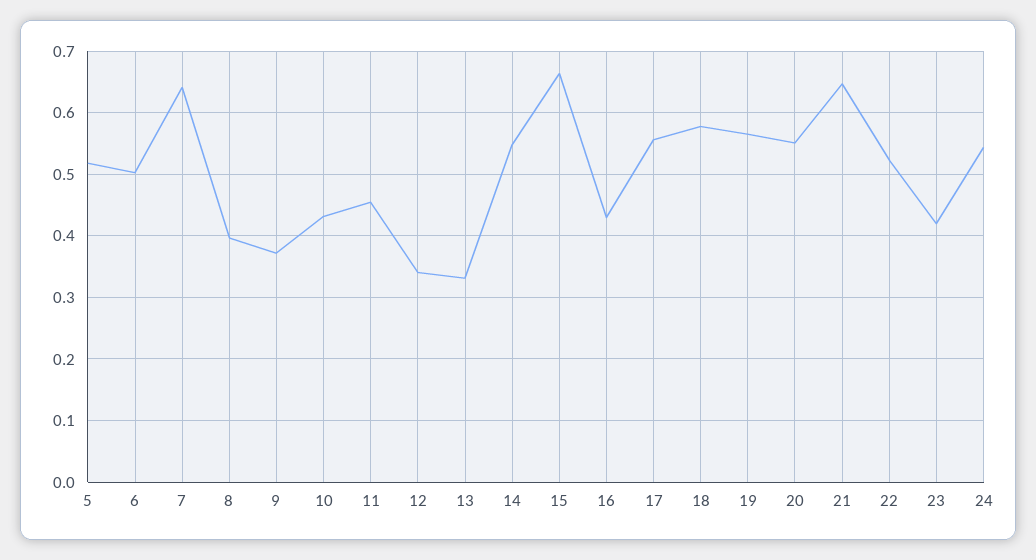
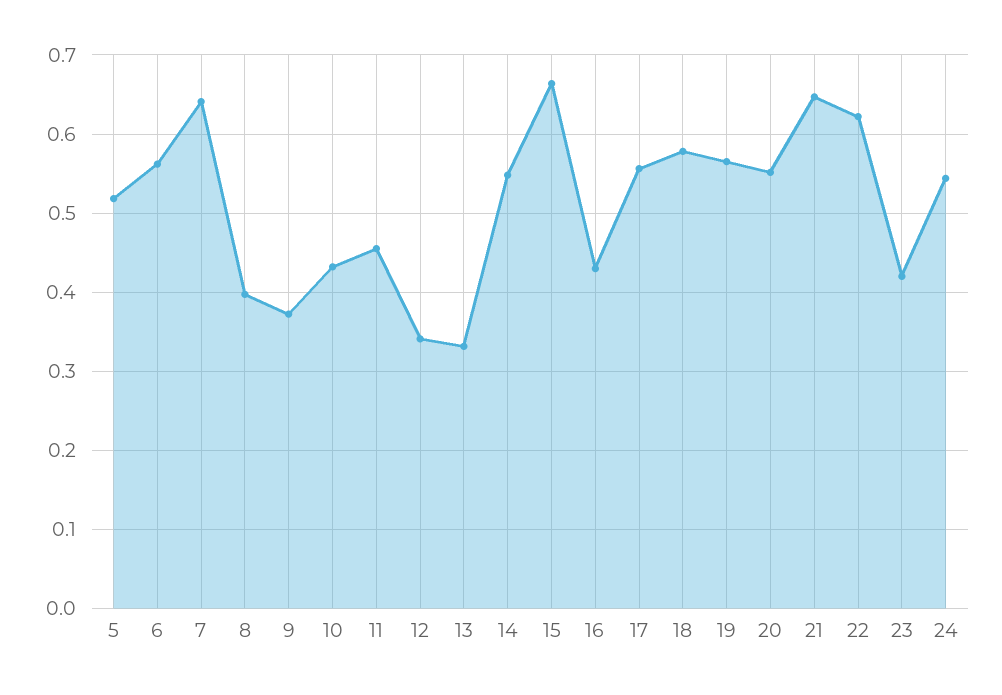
  {
    "5": 0.52,
-   "6": 0.5,
+   "6": 0.56,
    "7": 0.64,
    "8": 0.4,
    "9": 0.37,
    "10": 0.43,
    "11": 0.45,
    "12": 0.34,
    "13": 0.33,
    "14": 0.55,
    "15": 0.66,
    "16": 0.43,
    "17": 0.56,
    "18": 0.58,
    "19": 0.57,
    "20": 0.55,
    "21": 0.65,
-   "22": 0.52,
+   "22": 0.62,
    "23": 0.42,
    "24": 0.54
  }

